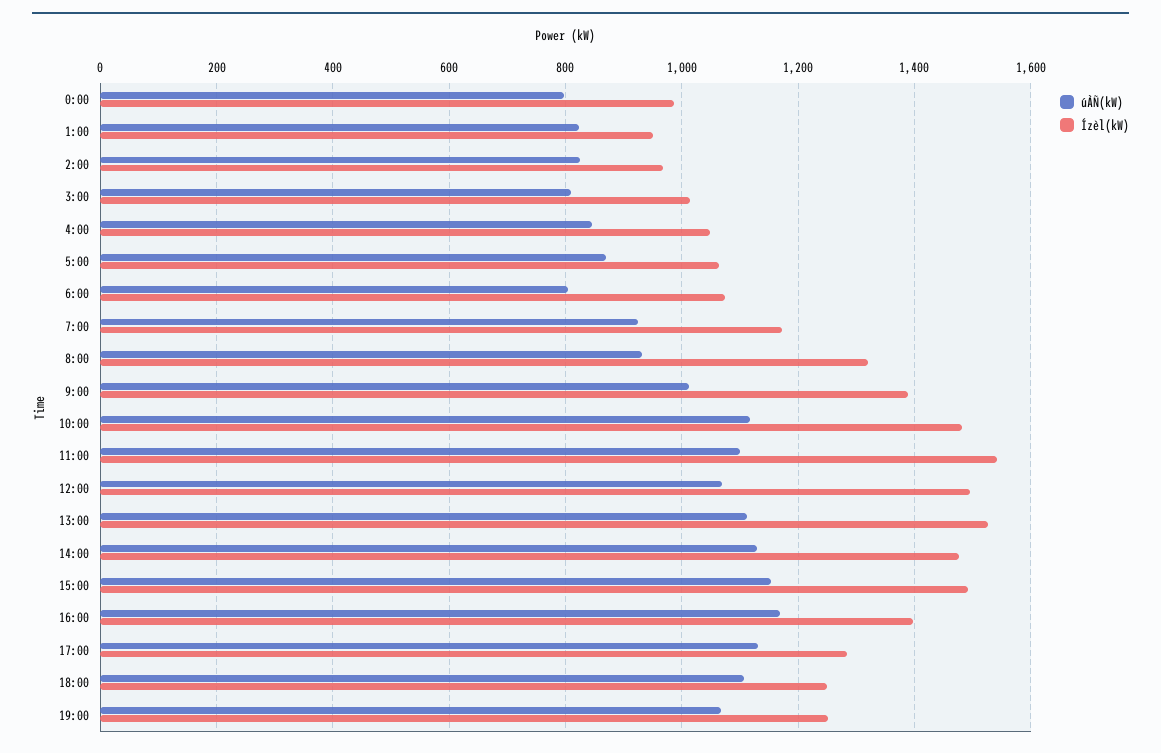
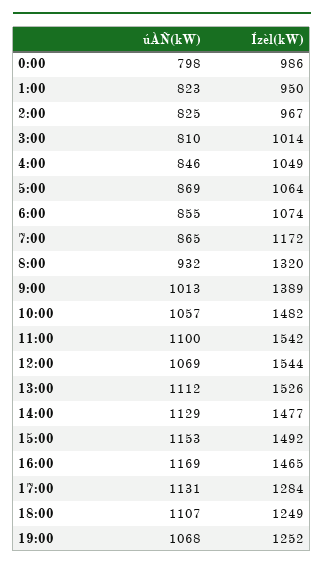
  {
    "úÀÑ(kW)": {
      "0:00": 798,
      "1:00": 823,
      "2:00": 825,
      "3:00": 810,
      "4:00": 846,
      "5:00": 869,
-     "6:00": 800,
+     "6:00": 855,
-     "7:00": 920,
+     "7:00": 865,
      "8:00": 932,
      "9:00": 1013,
-     "10:00": 1120,
+     "10:00": 1057,
      "11:00": 1100,
      "12:00": 1069,
      "13:00": 1112,
      "14:00": 1129,
      "15:00": 1153,
      "16:00": 1169,
      "17:00": 1131,
      "18:00": 1107,
      "19:00": 1068
    },
    "Ízèl(kW)": {
      "0:00": 986,
      "1:00": 950,
      "2:00": 967,
      "3:00": 1014,
      "4:00": 1049,
      "5:00": 1064,
      "6:00": 1074,
      "7:00": 1172,
      "8:00": 1320,
      "9:00": 1389,
      "10:00": 1482,
      "11:00": 1542,
-     "12:00": 1500,
+     "12:00": 1544,
      "13:00": 1526,
      "14:00": 1477,
      "15:00": 1492,
-     "16:00": 1400,
+     "16:00": 1465,
      "17:00": 1284,
      "18:00": 1249,
      "19:00": 1252
    }
  }

